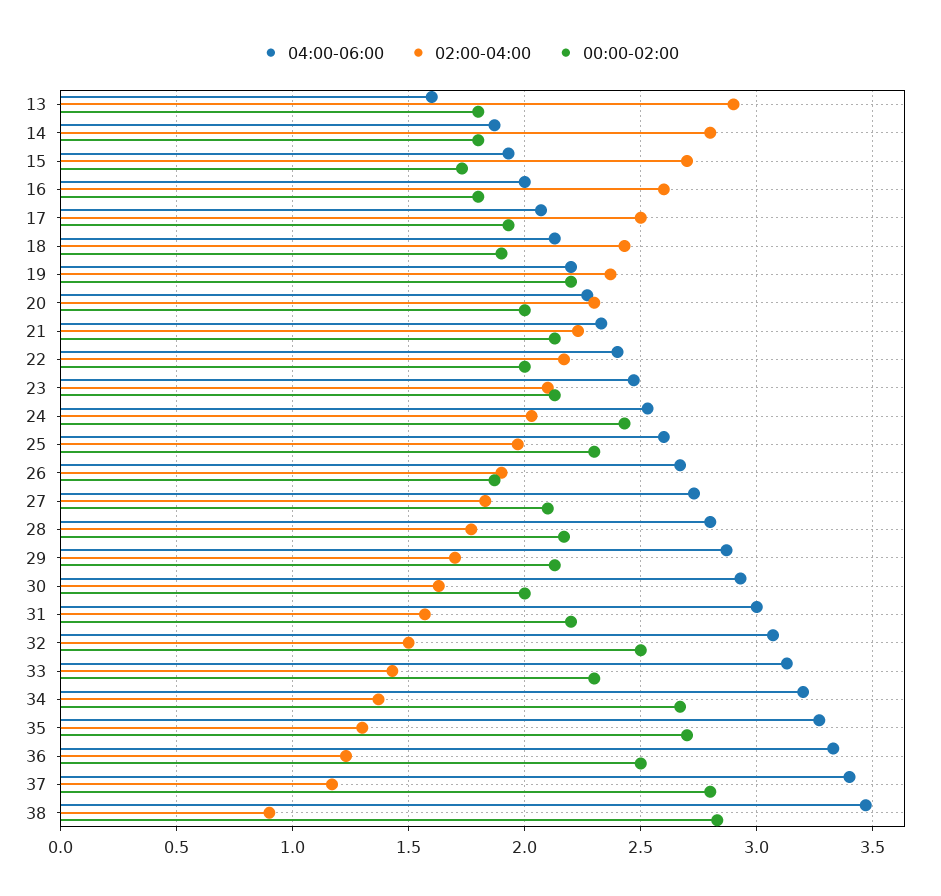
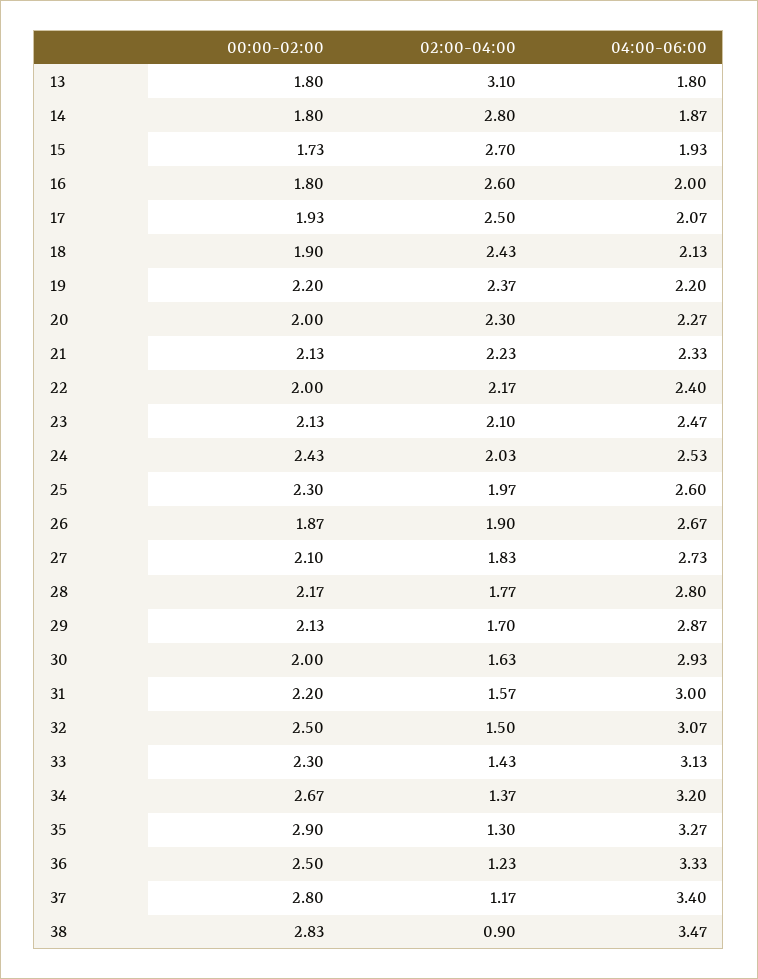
  {
    "04:00-06:00": {
-     "13": 1.6,
+     "13": 1.8,
      "14": 1.87,
      "15": 1.93,
      "16": 2,
      "17": 2.07,
      "18": 2.13,
      "19": 2.2,
      "20": 2.27,
      "21": 2.33,
      "22": 2.4,
      "23": 2.47,
      "24": 2.53,
      "25": 2.6,
      "26": 2.67,
      "27": 2.73,
      "28": 2.8,
      "29": 2.87,
      "30": 2.93,
      "31": 3,
      "32": 3.07,
      "33": 3.13,
      "34": 3.2,
      "35": 3.27,
      "36": 3.33,
      "37": 3.4,
      "38": 3.47
    },
    "02:00-04:00": {
-     "13": 2.9,
+     "13": 3.1,
      "14": 2.8,
      "15": 2.7,
      "16": 2.6,
      "17": 2.5,
      "18": 2.43,
      "19": 2.37,
      "20": 2.3,
      "21": 2.23,
      "22": 2.17,
      "23": 2.1,
      "24": 2.03,
      "25": 1.97,
      "26": 1.9,
      "27": 1.83,
      "28": 1.77,
      "29": 1.7,
      "30": 1.63,
      "31": 1.57,
      "32": 1.5,
      "33": 1.43,
      "34": 1.37,
      "35": 1.3,
      "36": 1.23,
      "37": 1.17,
      "38": 0.9
    },
    "00:00-02:00": {
      "13": 1.8,
      "14": 1.8,
      "15": 1.73,
      "16": 1.8,
      "17": 1.93,
      "18": 1.9,
      "19": 2.2,
      "20": 2,
      "21": 2.13,
      "22": 2,
      "23": 2.13,
      "24": 2.43,
      "25": 2.3,
      "26": 1.87,
      "27": 2.1,
      "28": 2.17,
      "29": 2.13,
      "30": 2,
      "31": 2.2,
      "32": 2.5,
      "33": 2.3,
      "34": 2.67,
-     "35": 2.7,
+     "35": 2.9,
      "36": 2.5,
      "37": 2.8,
      "38": 2.83
    }
  }

